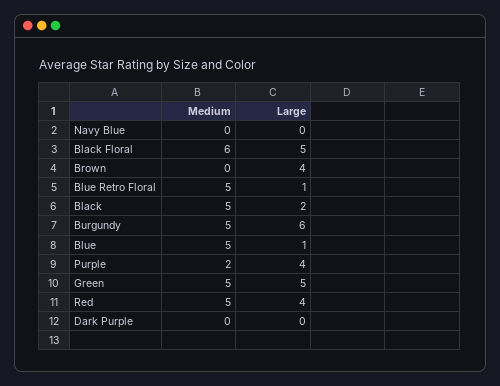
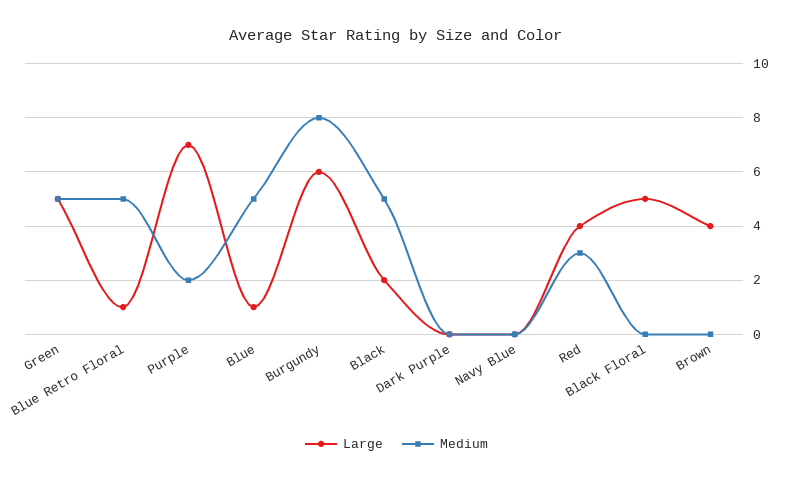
  {
    "Medium": {
      "Navy Blue": 0,
-     "Black Floral": 6,
+     "Black Floral": 0,
      "Brown": 0,
      "Blue Retro Floral": 5,
      "Black": 5,
-     "Burgundy": 5,
+     "Burgundy": 8,
      "Blue": 5,
      "Purple": 2,
      "Green": 5,
-     "Red": 5,
+     "Red": 3,
      "Dark Purple": 0
    },
    "Large": {
      "Navy Blue": 0,
      "Black Floral": 5,
      "Brown": 4,
      "Blue Retro Floral": 1,
      "Black": 2,
      "Burgundy": 6,
      "Blue": 1,
-     "Purple": 4,
+     "Purple": 7,
      "Green": 5,
      "Red": 4,
      "Dark Purple": 0
    }
  }

